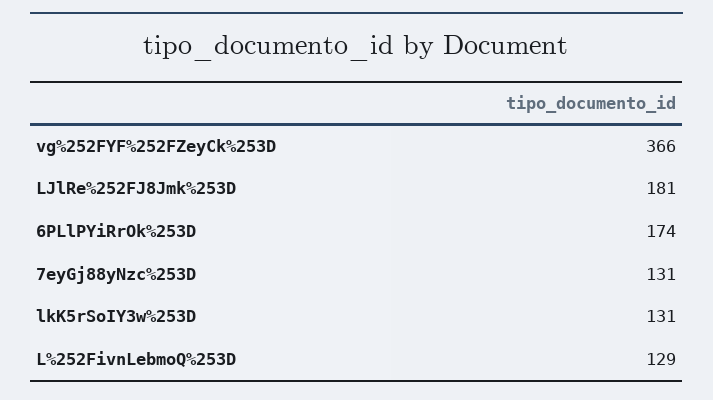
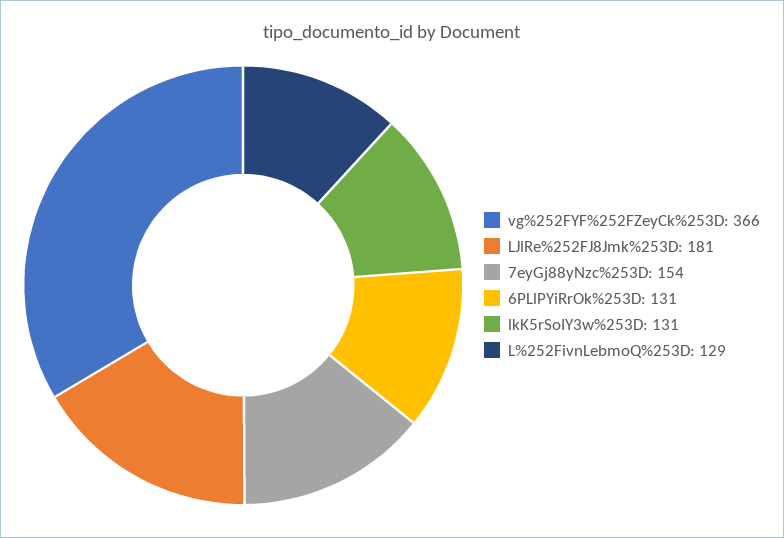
  {
    "vg%252FYF%252FZeyCk%253D": 366,
    "LJlRe%252FJ8Jmk%253D": 181,
-   "6PLlPYiRrOk%253D": 174,
+   "6PLlPYiRrOk%253D": 131,
-   "7eyGj88yNzc%253D": 131,
+   "7eyGj88yNzc%253D": 154,
    "lkK5rSoIY3w%253D": 131,
    "L%252FivnLebmoQ%253D": 129
  }

